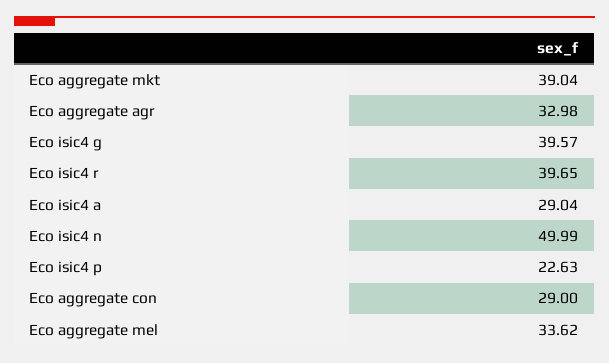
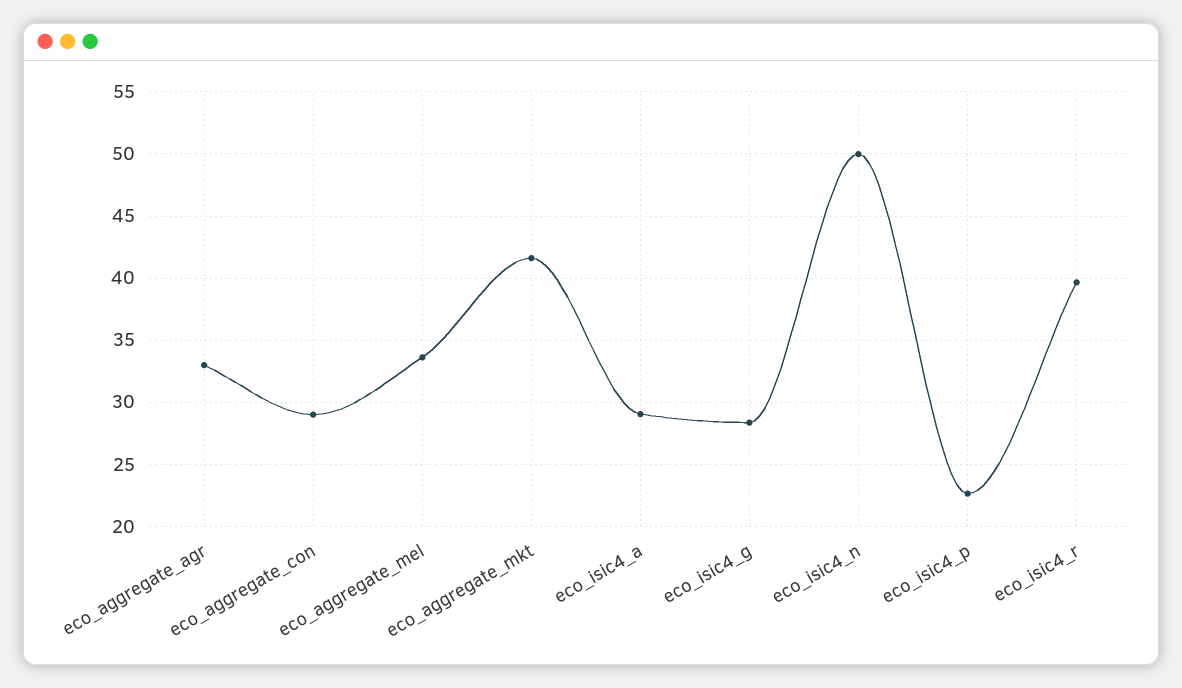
  {
-   "Eco aggregate mkt": 39.04,
+   "Eco aggregate mkt": 41.5,
    "Eco aggregate agr": 32.98,
-   "Eco isic4 g": 39.57,
+   "Eco isic4 g": 28.5,
    "Eco isic4 r": 39.65,
    "Eco isic4 a": 29.04,
    "Eco isic4 n": 49.99,
    "Eco isic4 p": 22.63,
    "Eco aggregate con": 29,
    "Eco aggregate mel": 33.62
  }

